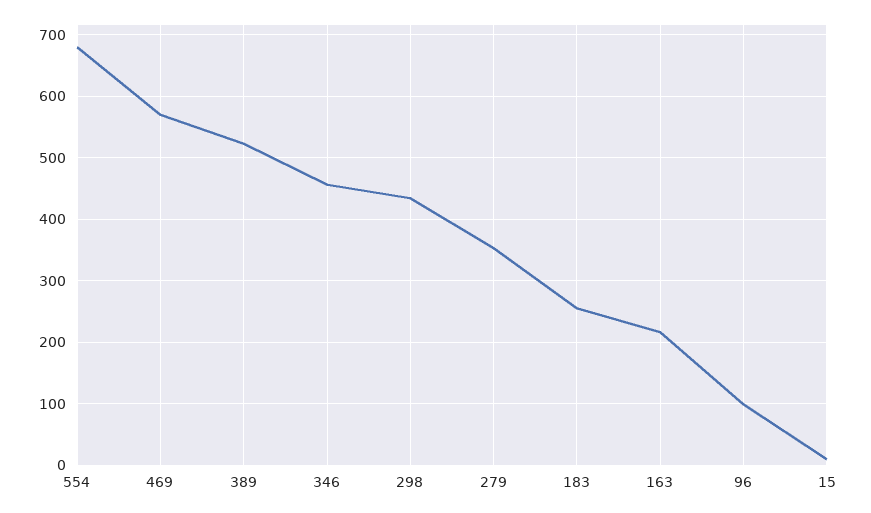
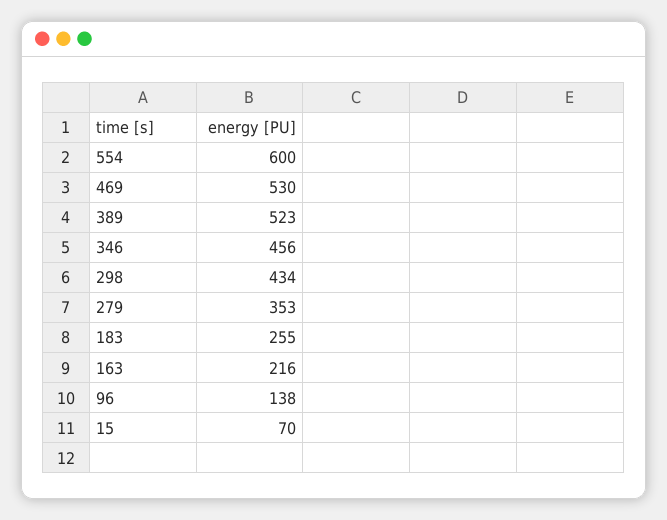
  {
-   "554": 680,
+   "554": 600,
-   "469": 570,
+   "469": 530,
    "389": 523,
    "346": 456,
    "298": 434,
    "279": 353,
    "183": 255,
    "163": 216,
-   "96": 100,
+   "96": 138,
-   "15": 10
+   "15": 70
  }

